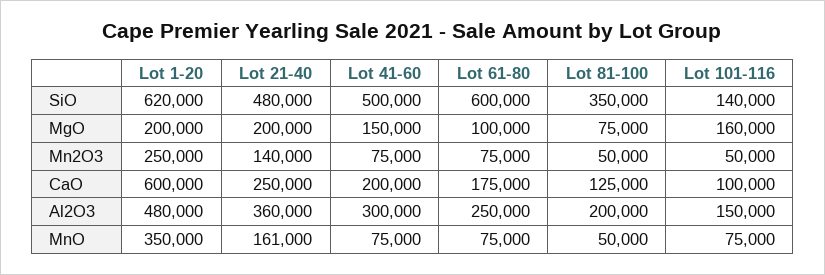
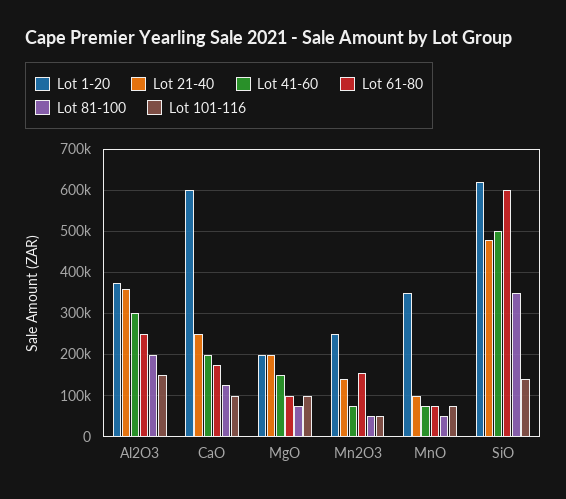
  {
    "Lot 1-20": {
      "SiO": 620000,
      "MgO": 200000,
      "Mn2O3": 250000,
      "CaO": 600000,
-     "Al2O3": 480000,
+     "Al2O3": 380000,
      "MnO": 350000
    },
    "Lot 21-40": {
      "SiO": 480000,
      "MgO": 200000,
      "Mn2O3": 140000,
      "CaO": 250000,
      "Al2O3": 360000,
-     "MnO": 161000
+     "MnO": 100000
    },
    "Lot 41-60": {
      "SiO": 500000,
      "MgO": 150000,
      "Mn2O3": 75000,
      "CaO": 200000,
      "Al2O3": 300000,
      "MnO": 75000
    },
    "Lot 61-80": {
      "SiO": 600000,
      "MgO": 100000,
-     "Mn2O3": 75000,
+     "Mn2O3": 160000,
      "CaO": 175000,
      "Al2O3": 250000,
      "MnO": 75000
    },
    "Lot 81-100": {
      "SiO": 350000,
      "MgO": 75000,
      "Mn2O3": 50000,
      "CaO": 125000,
      "Al2O3": 200000,
      "MnO": 50000
    },
    "Lot 101-116": {
      "SiO": 140000,
-     "MgO": 160000,
+     "MgO": 100000,
      "Mn2O3": 50000,
      "CaO": 100000,
      "Al2O3": 150000,
      "MnO": 75000
    }
  }

